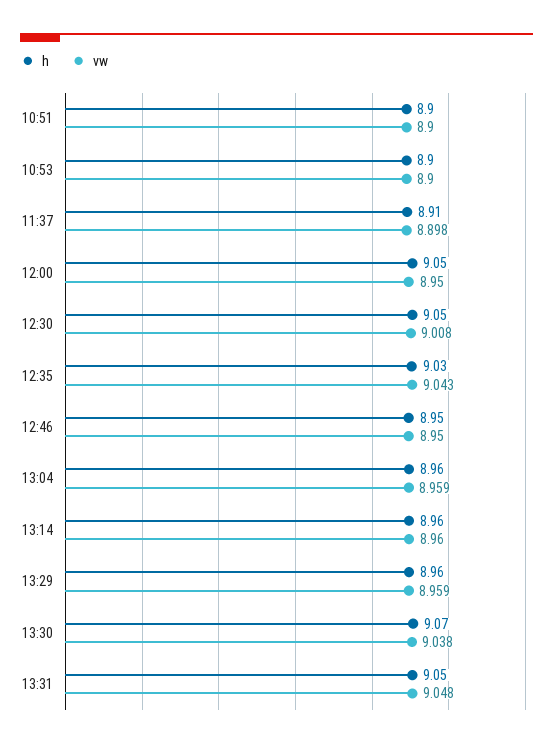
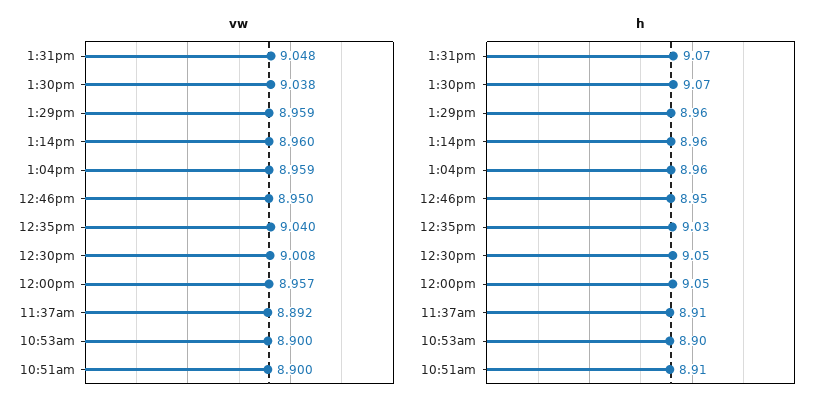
  {
    "h": {
-     "10:51": 8.9,
+     "10:51": 8.91,
      "10:53": 8.9,
      "11:37": 8.91,
      "12:00": 9.05,
      "12:30": 9.05,
      "12:35": 9.03,
      "12:46": 8.95,
      "13:04": 8.96,
      "13:14": 8.96,
      "13:29": 8.96,
      "13:30": 9.07,
-     "13:31": 9.05
+     "13:31": 9.07
    },
    "vw": {
      "10:51": 8.9,
      "10:53": 8.9,
-     "11:37": 8.898,
+     "11:37": 8.892,
-     "12:00": 8.95,
+     "12:00": 8.957,
      "12:30": 9.008,
-     "12:35": 9.043,
+     "12:35": 9.04,
      "12:46": 8.95,
      "13:04": 8.959,
      "13:14": 8.96,
      "13:29": 8.959,
      "13:30": 9.038,
      "13:31": 9.048
    }
  }

